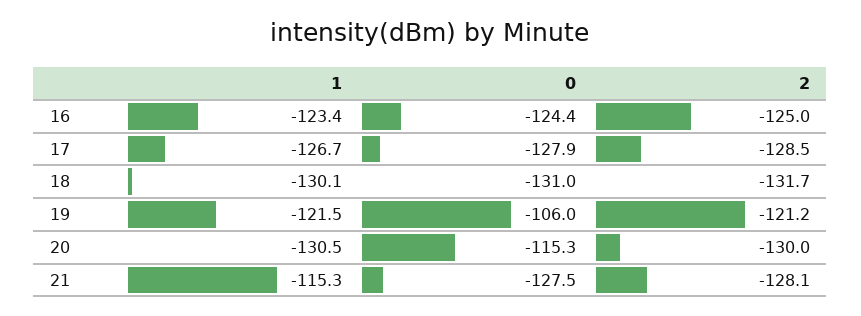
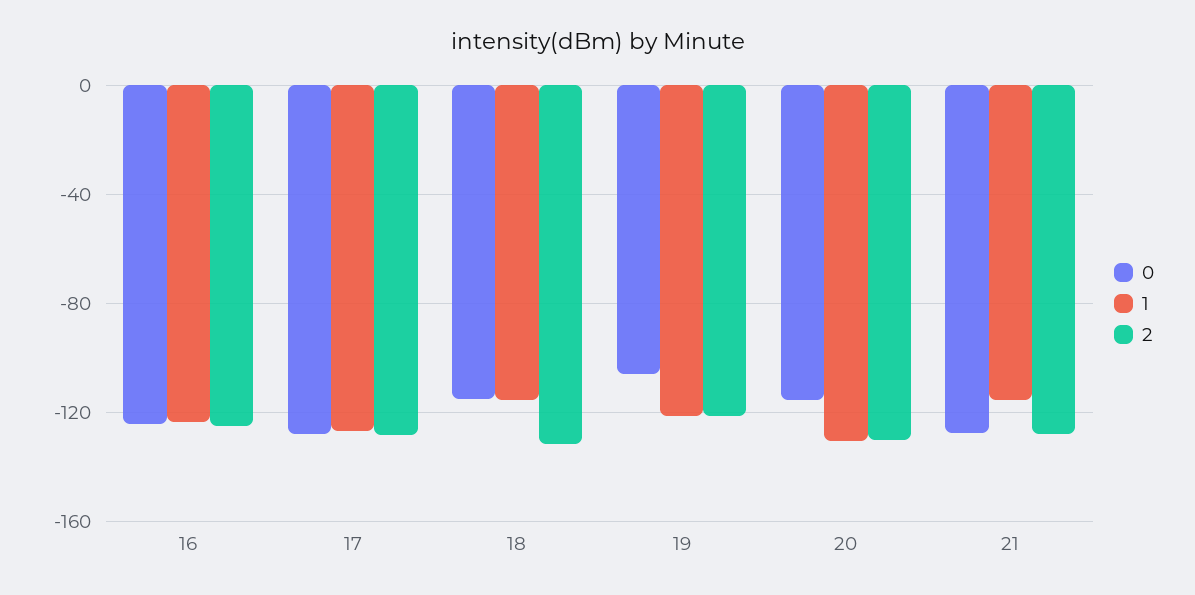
  {
    "1": {
      "16": -123.4,
      "17": -126.7,
-     "18": -130.1,
+     "18": -115,
      "19": -121.5,
      "20": -130.5,
      "21": -115.3
    },
    "0": {
      "16": -124.4,
      "17": -127.9,
-     "18": -131,
+     "18": -115,
      "19": -106,
      "20": -115.3,
      "21": -127.5
    },
    "2": {
      "16": -125,
      "17": -128.5,
      "18": -131.7,
      "19": -121.2,
      "20": -130,
      "21": -128.1
    }
  }

